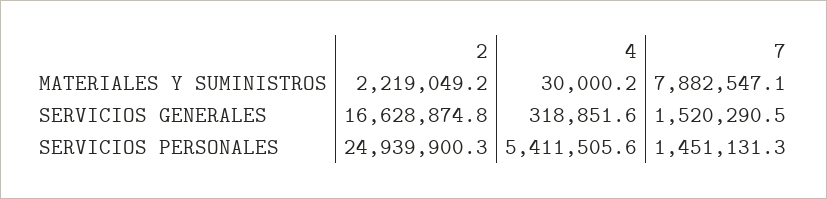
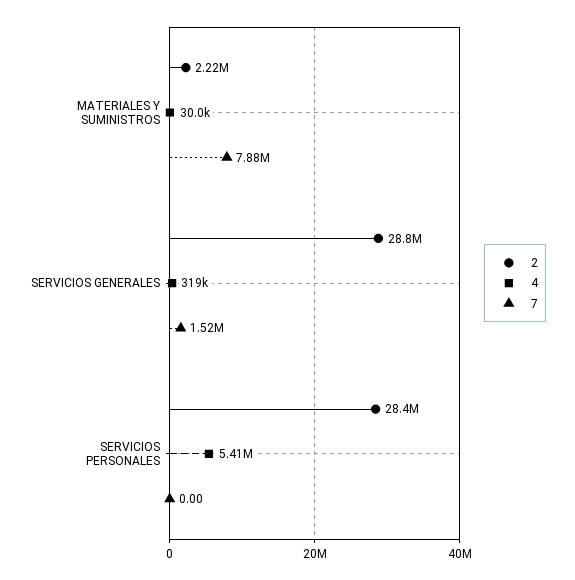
  {
    "2": {
      "MATERIALES Y SUMINISTROS": 2219049.2,
-     "SERVICIOS GENERALES": 16628874.8,
+     "SERVICIOS GENERALES": 28800000,
-     "SERVICIOS PERSONALES": 24939900.3
+     "SERVICIOS PERSONALES": 28400000
    },
    "4": {
      "MATERIALES Y SUMINISTROS": 30000.2,
      "SERVICIOS GENERALES": 318851.6,
      "SERVICIOS PERSONALES": 5411505.6
    },
    "7": {
      "MATERIALES Y SUMINISTROS": 7882547.1,
      "SERVICIOS GENERALES": 1520290.5,
-     "SERVICIOS PERSONALES": 1451131.3
+     "SERVICIOS PERSONALES": 0
    }
  }

